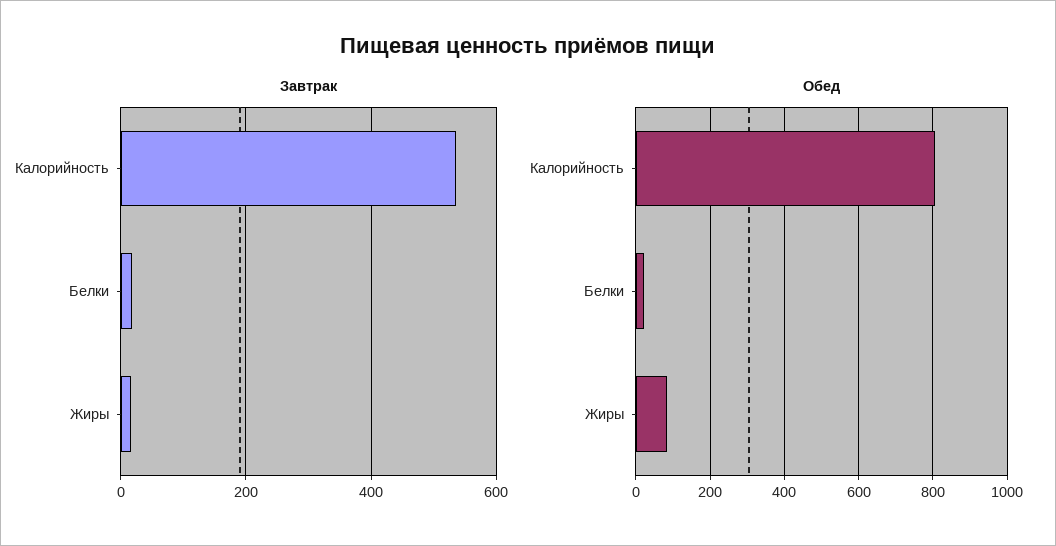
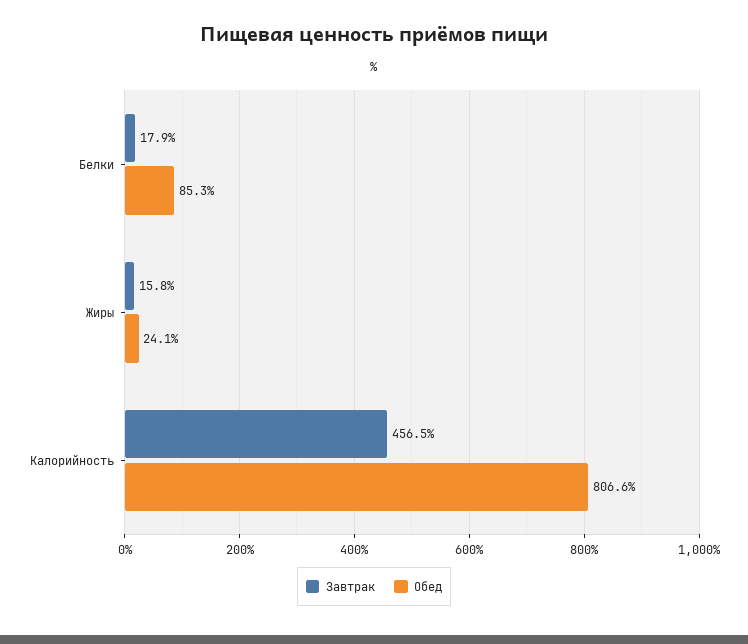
  {
    "Завтрак": {
-     "Калорийность": 540,
+     "Калорийность": 456.5,
      "Белки": 17.9,
      "Жиры": 15.8
    },
    "Обед": {
      "Калорийность": 806.6,
-     "Белки": 20,
+     "Белки": 85.3,
-     "Жиры": 80
+     "Жиры": 24.1
    }
  }

